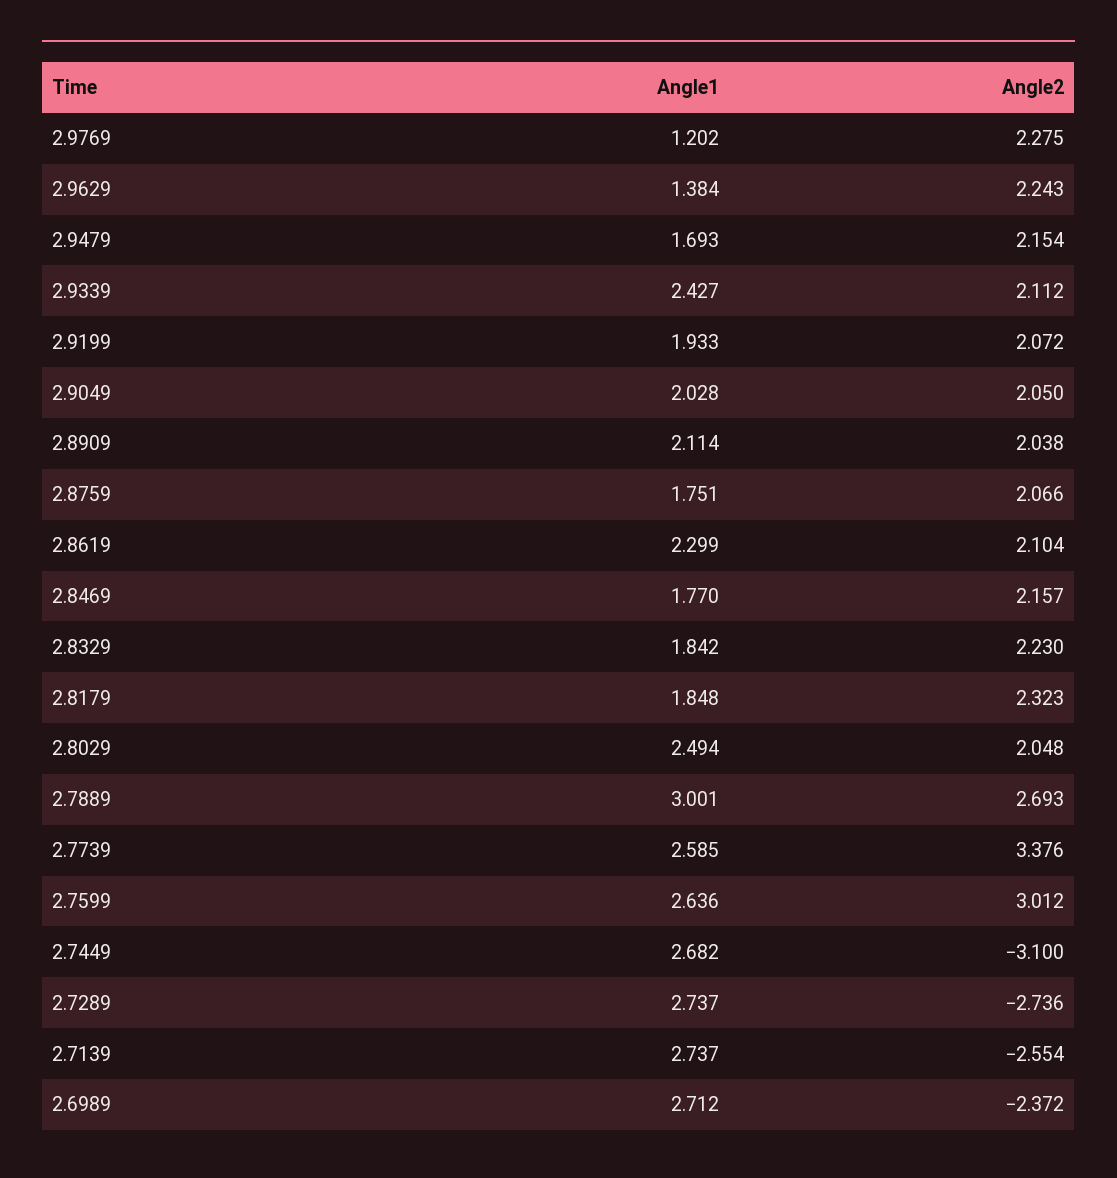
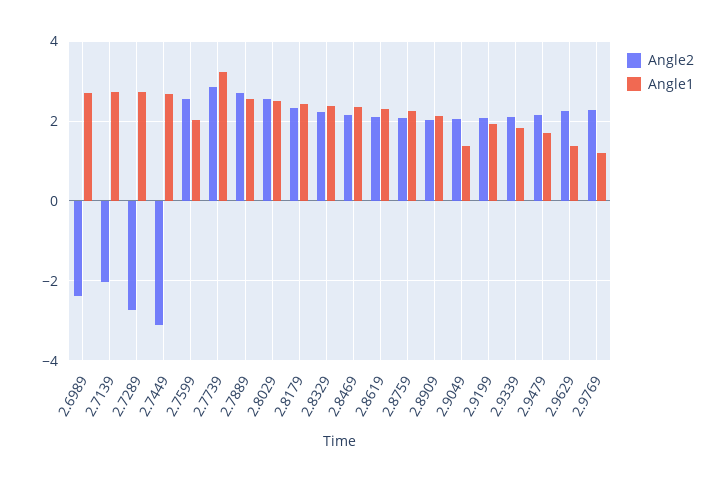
  {
    "Angle1": {
      "2.9769": 1.202,
      "2.9629": 1.384,
      "2.9479": 1.693,
-     "2.9339": 2.427,
+     "2.9339": 1.8,
      "2.9199": 1.933,
-     "2.9049": 2.028,
+     "2.9049": 1.4,
      "2.8909": 2.114,
-     "2.8759": 1.751,
+     "2.8759": 2.2,
      "2.8619": 2.299,
-     "2.8469": 1.77,
+     "2.8469": 2.4,
-     "2.8329": 1.842,
+     "2.8329": 2.4,
-     "2.8179": 1.848,
+     "2.8179": 2.4,
      "2.8029": 2.494,
-     "2.7889": 3.001,
+     "2.7889": 2.6,
-     "2.7739": 2.585,
+     "2.7739": 3.2,
-     "2.7599": 2.636,
+     "2.7599": 2,
      "2.7449": 2.682,
      "2.7289": 2.737,
      "2.7139": 2.737,
      "2.6989": 2.712
    },
    "Angle2": {
      "2.9769": 2.275,
      "2.9629": 2.243,
      "2.9479": 2.154,
      "2.9339": 2.112,
      "2.9199": 2.072,
      "2.9049": 2.05,
      "2.8909": 2.038,
      "2.8759": 2.066,
      "2.8619": 2.104,
      "2.8469": 2.157,
      "2.8329": 2.23,
      "2.8179": 2.323,
-     "2.8029": 2.048,
+     "2.8029": 2.6,
      "2.7889": 2.693,
-     "2.7739": 3.376,
+     "2.7739": 2.8,
-     "2.7599": 3.012,
+     "2.7599": 2.6,
      "2.7449": -3.1,
      "2.7289": -2.736,
-     "2.7139": -2.554,
+     "2.7139": -2,
      "2.6989": -2.372
    }
  }

